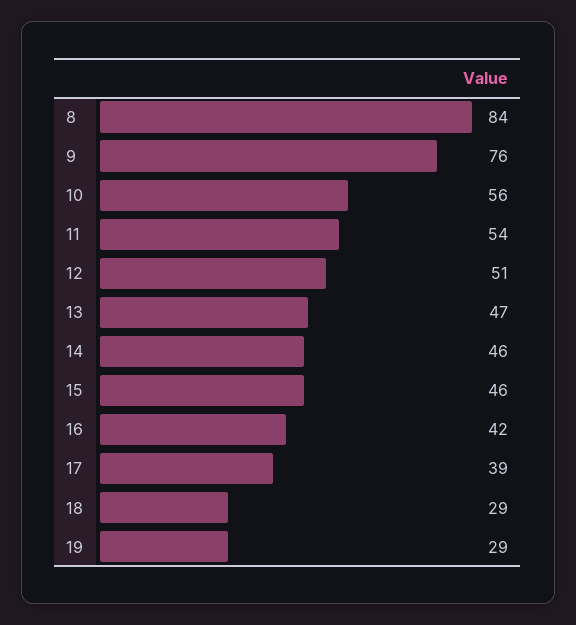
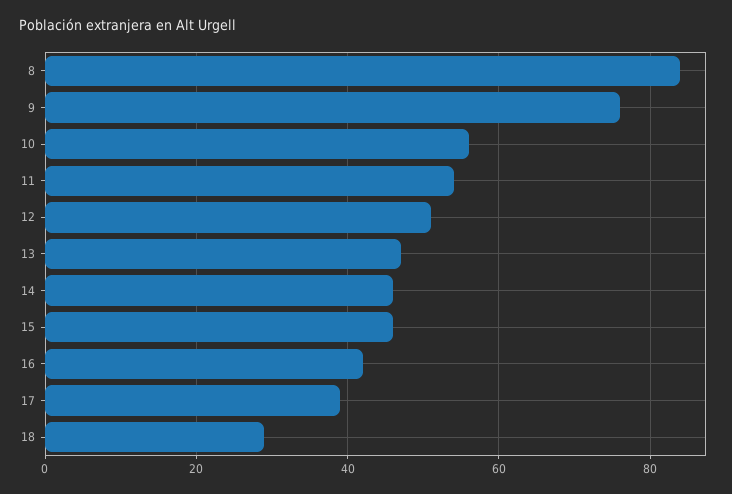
  {
    "8": 84,
    "9": 76,
    "10": 56,
    "11": 54,
    "12": 51,
    "13": 47,
    "14": 46,
    "15": 46,
    "16": 42,
    "17": 39,
-   "18": 29,
+   "18": 29
-   "19": 29
  }

